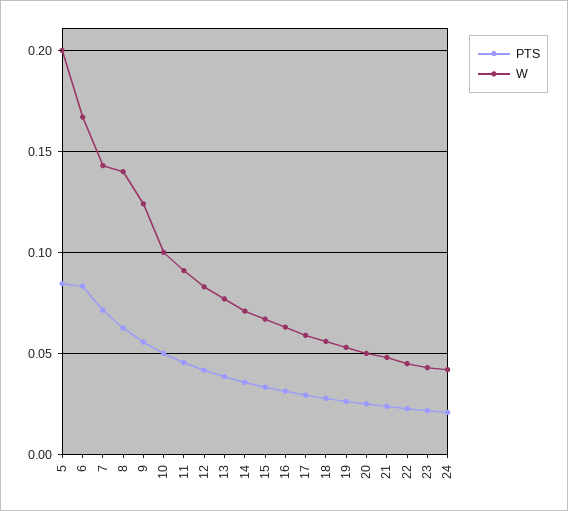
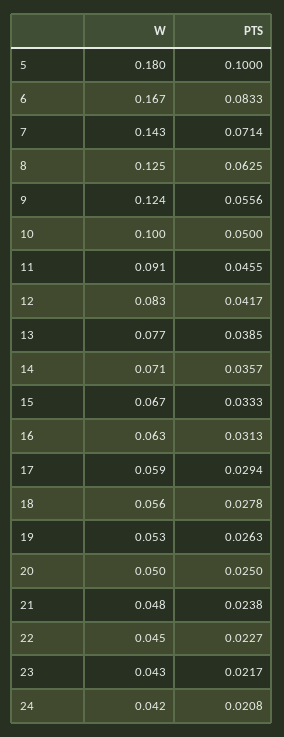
  {
    "PTS": {
-     "5": 0.085,
+     "5": 0.1,
      "6": 0.0833,
      "7": 0.0714,
      "8": 0.0625,
      "9": 0.0556,
      "10": 0.05,
      "11": 0.0455,
      "12": 0.0417,
      "13": 0.0385,
      "14": 0.0357,
      "15": 0.0333,
      "16": 0.0313,
      "17": 0.0294,
      "18": 0.0278,
      "19": 0.0263,
      "20": 0.025,
      "21": 0.0238,
      "22": 0.0227,
      "23": 0.0217,
      "24": 0.0208
    },
    "W": {
-     "5": 0.2,
+     "5": 0.18,
      "6": 0.167,
      "7": 0.143,
-     "8": 0.14,
+     "8": 0.125,
      "9": 0.124,
      "10": 0.1,
      "11": 0.091,
      "12": 0.083,
      "13": 0.077,
      "14": 0.071,
      "15": 0.067,
      "16": 0.063,
      "17": 0.059,
      "18": 0.056,
      "19": 0.053,
      "20": 0.05,
      "21": 0.048,
      "22": 0.045,
      "23": 0.043,
      "24": 0.042
    }
  }

